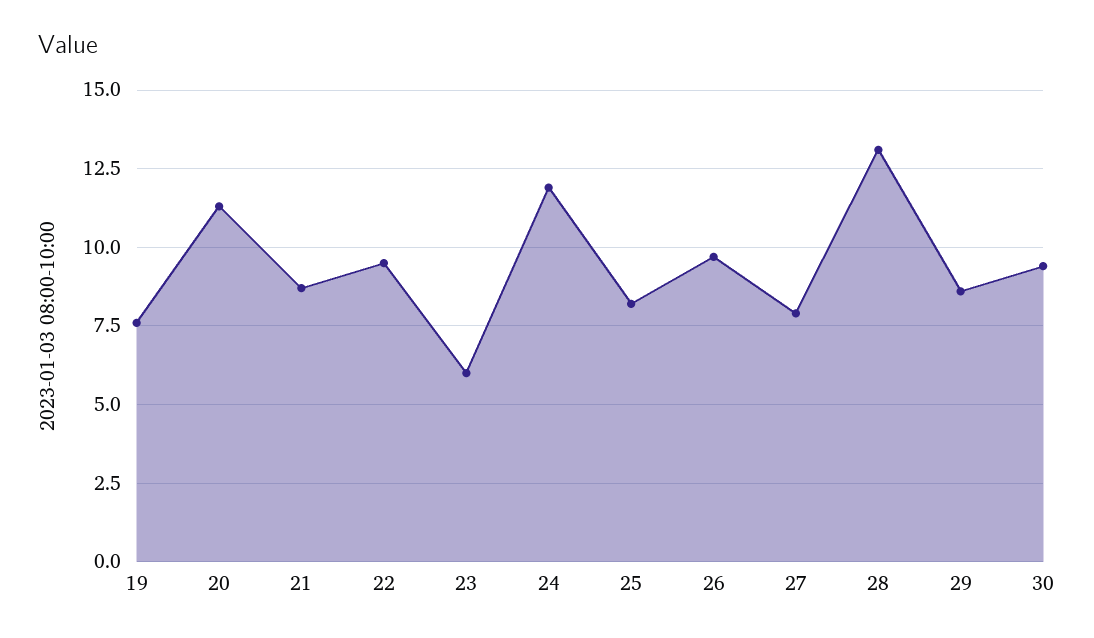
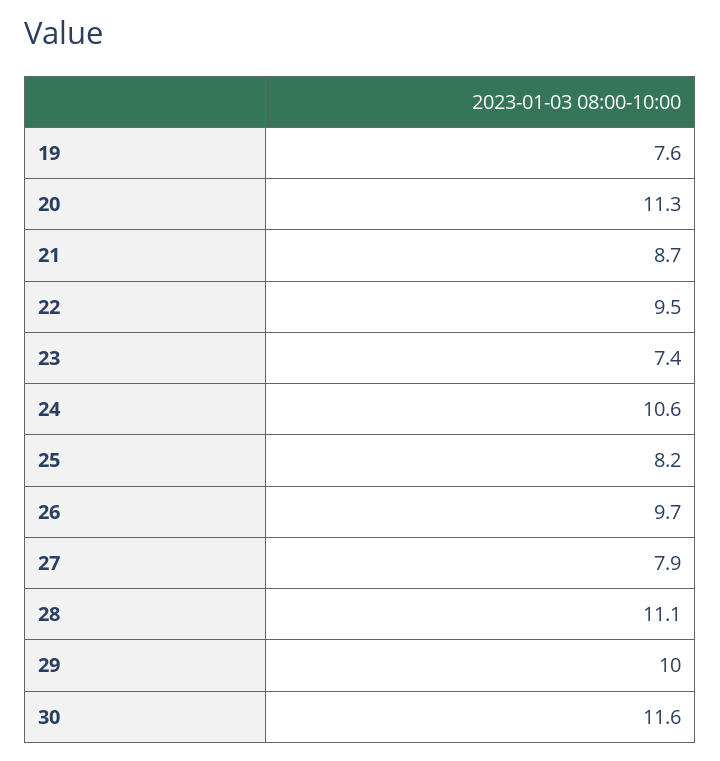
  {
    "19": 7.6,
    "20": 11.3,
    "21": 8.7,
    "22": 9.5,
-   "23": 6,
+   "23": 7.4,
-   "24": 12,
+   "24": 10.6,
    "25": 8.2,
    "26": 9.7,
    "27": 7.9,
-   "28": 13,
+   "28": 11.1,
-   "29": 8.5,
+   "29": 10,
-   "30": 9.5
+   "30": 11.6
  }

